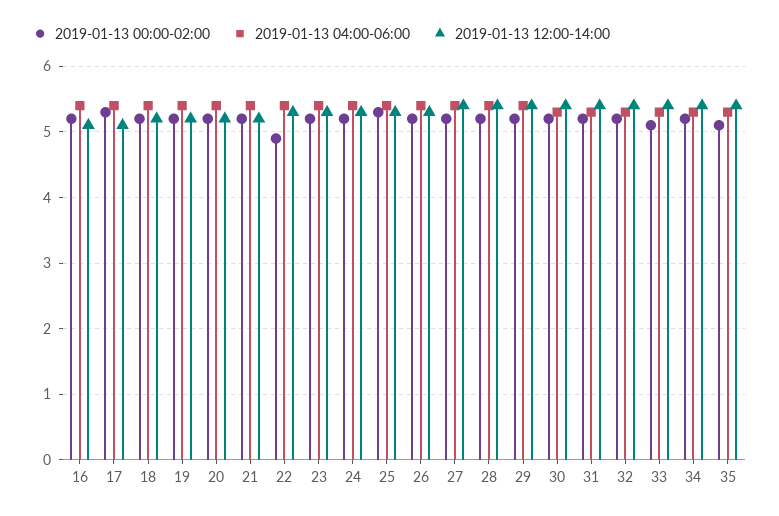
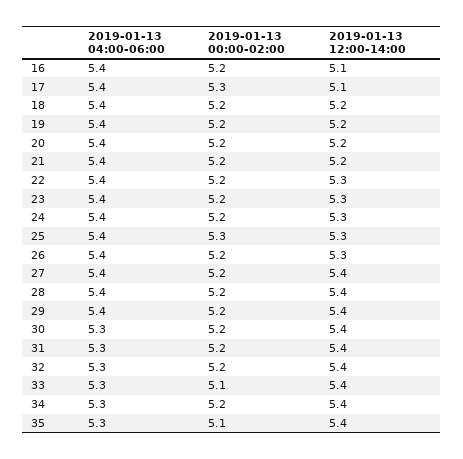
  {
    "2019-01-13 00:00-02:00": {
      "16": 5.2,
      "17": 5.3,
      "18": 5.2,
      "19": 5.2,
      "20": 5.2,
      "21": 5.2,
-     "22": 4.9,
+     "22": 5.2,
      "23": 5.2,
      "24": 5.2,
      "25": 5.3,
      "26": 5.2,
      "27": 5.2,
      "28": 5.2,
      "29": 5.2,
      "30": 5.2,
      "31": 5.2,
      "32": 5.2,
      "33": 5.1,
      "34": 5.2,
      "35": 5.1
    },
    "2019-01-13 04:00-06:00": {
      "16": 5.4,
      "17": 5.4,
      "18": 5.4,
      "19": 5.4,
      "20": 5.4,
      "21": 5.4,
      "22": 5.4,
      "23": 5.4,
      "24": 5.4,
      "25": 5.4,
      "26": 5.4,
      "27": 5.4,
      "28": 5.4,
      "29": 5.4,
      "30": 5.3,
      "31": 5.3,
      "32": 5.3,
      "33": 5.3,
      "34": 5.3,
      "35": 5.3
    },
    "2019-01-13 12:00-14:00": {
      "16": 5.1,
      "17": 5.1,
      "18": 5.2,
      "19": 5.2,
      "20": 5.2,
      "21": 5.2,
      "22": 5.3,
      "23": 5.3,
      "24": 5.3,
      "25": 5.3,
      "26": 5.3,
      "27": 5.4,
      "28": 5.4,
      "29": 5.4,
      "30": 5.4,
      "31": 5.4,
      "32": 5.4,
      "33": 5.4,
      "34": 5.4,
      "35": 5.4
    }
  }

